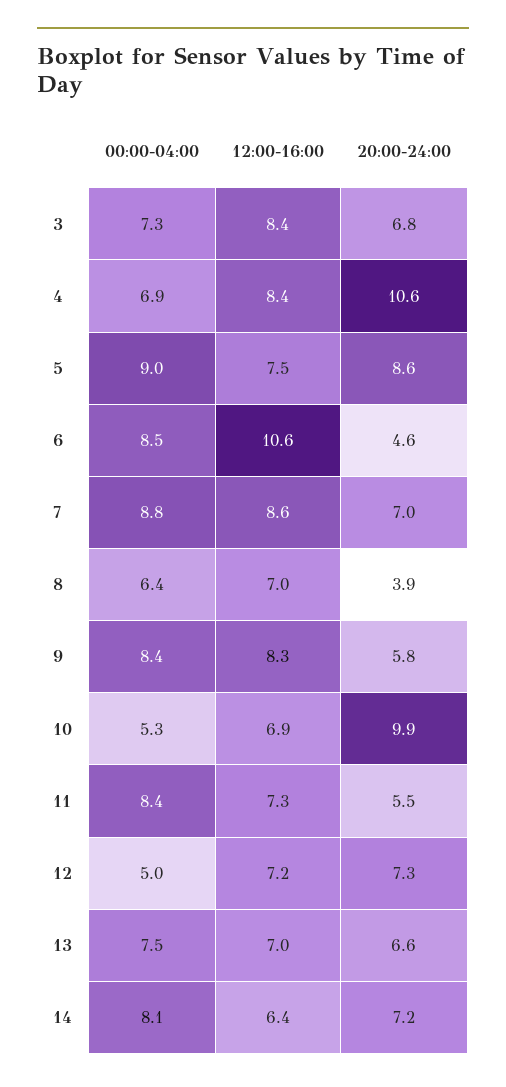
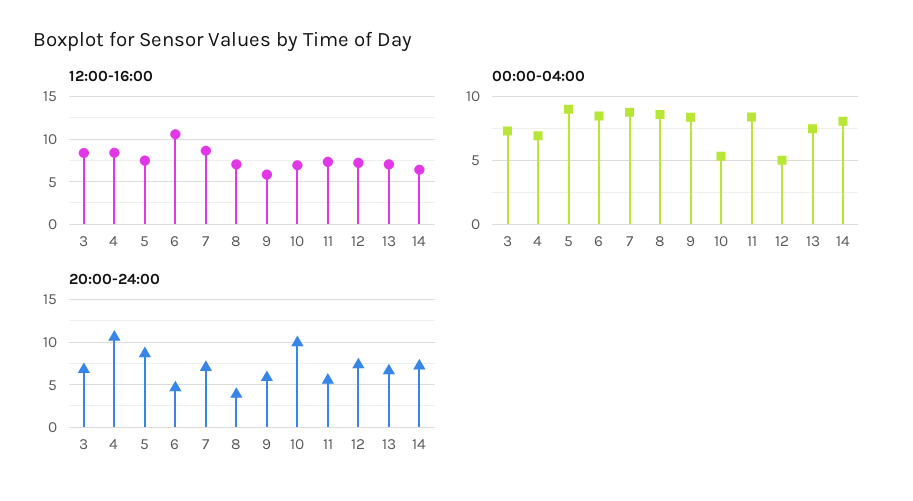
  {
    "00:00-04:00": {
      "3": 7.3,
      "4": 6.9,
      "5": 9,
      "6": 8.5,
      "7": 8.8,
-     "8": 6.4,
+     "8": 8.5,
      "9": 8.4,
      "10": 5.3,
      "11": 8.4,
      "12": 5,
      "13": 7.5,
      "14": 8.1
    },
    "12:00-16:00": {
      "3": 8.4,
      "4": 8.4,
      "5": 7.5,
      "6": 10.6,
      "7": 8.6,
      "8": 7,
-     "9": 8.3,
+     "9": 6,
      "10": 6.9,
      "11": 7.3,
      "12": 7.2,
      "13": 7,
      "14": 6.4
    },
    "20:00-24:00": {
      "3": 6.8,
      "4": 10.6,
      "5": 8.6,
      "6": 4.6,
      "7": 7,
      "8": 3.9,
      "9": 5.8,
      "10": 9.9,
      "11": 5.5,
      "12": 7.3,
      "13": 6.6,
      "14": 7.2
    }
  }

